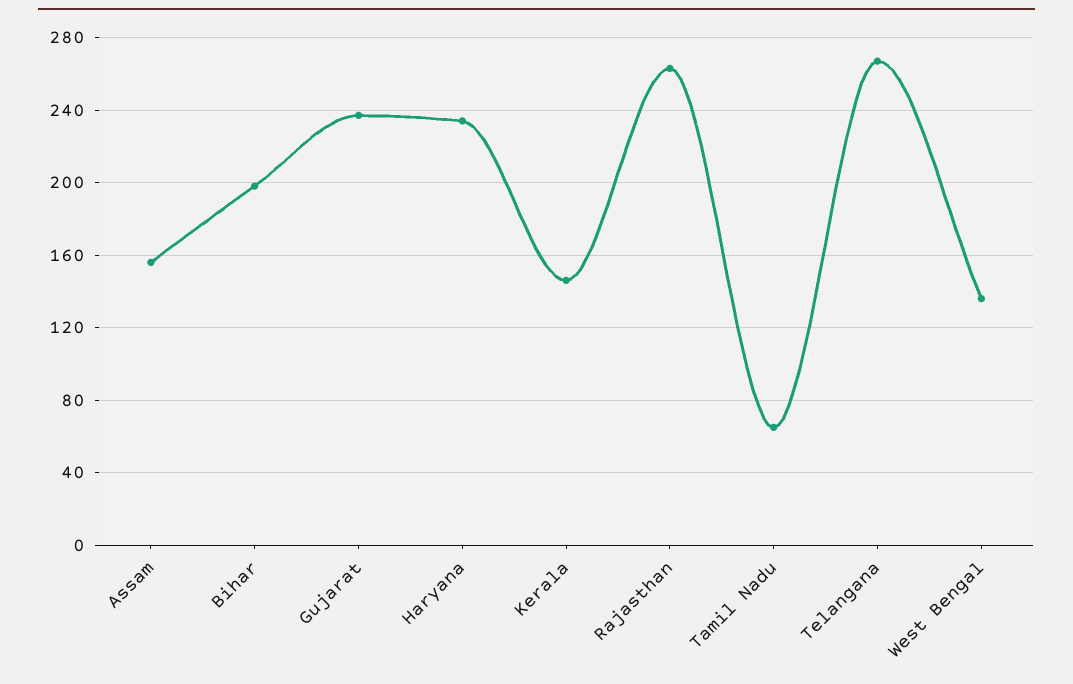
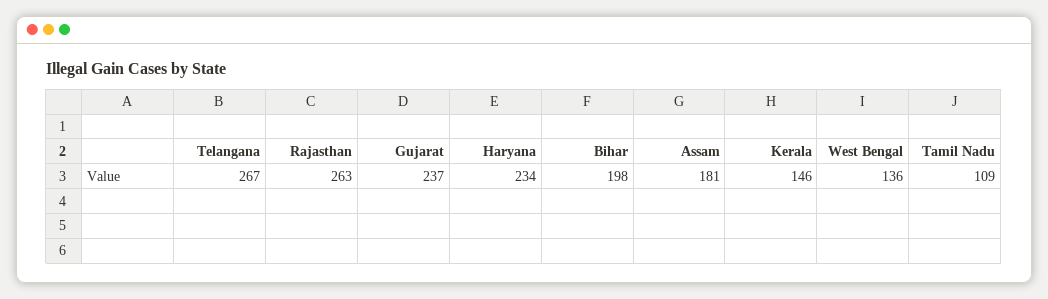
  {
-   "Assam": 155,
+   "Assam": 181,
    "Bihar": 198,
    "Gujarat": 237,
    "Haryana": 234,
    "Kerala": 146,
    "Rajasthan": 263,
-   "Tamil Nadu": 65,
+   "Tamil Nadu": 109,
    "Telangana": 267,
    "West Bengal": 136
  }

